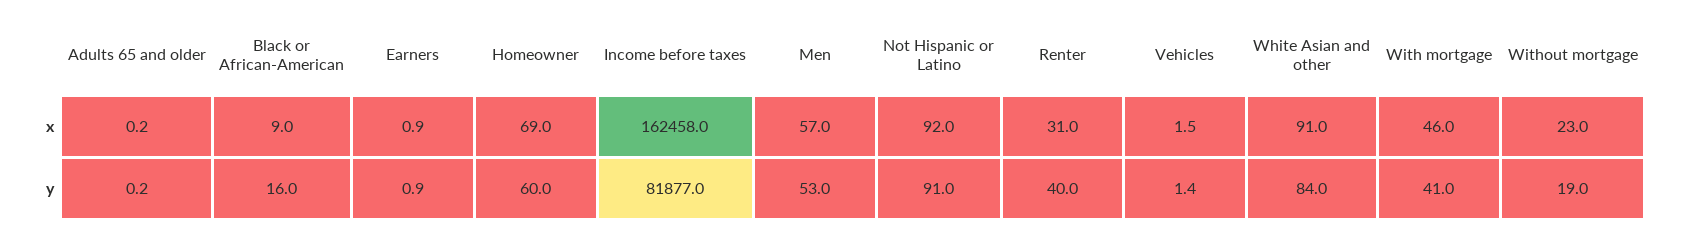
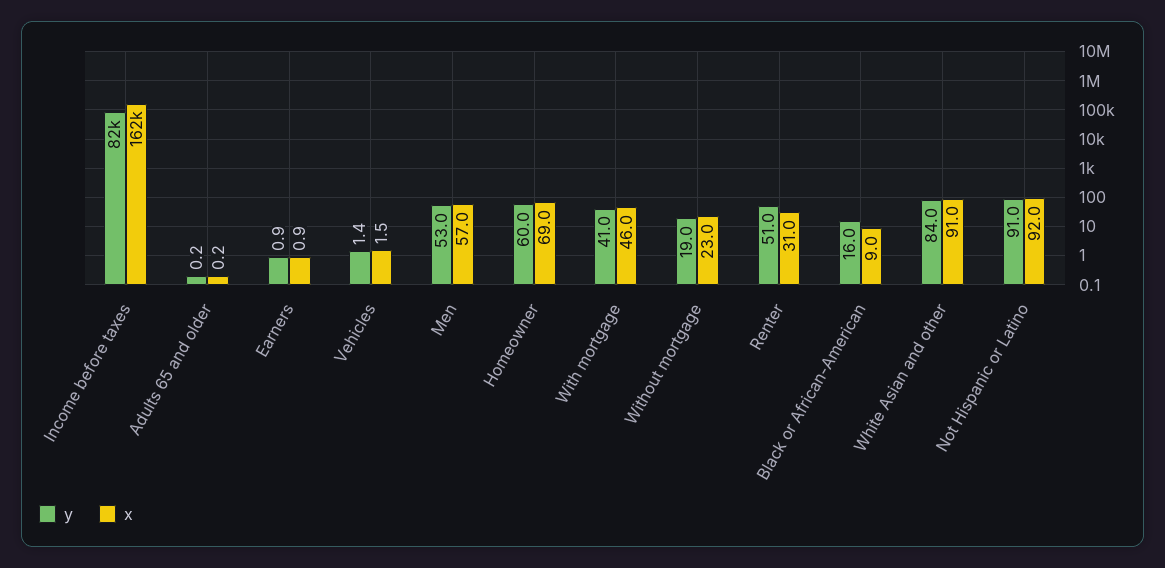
  {
    "x": {
      "Adults 65 and older": 0.2,
      "Black or African-American": 9,
      "Earners": 0.9,
      "Homeowner": 69,
      "Income before taxes": 162458,
      "Men": 57,
      "Not Hispanic or Latino": 92,
      "Renter": 31,
      "Vehicles": 1.5,
      "White Asian and other": 91,
      "With mortgage": 46,
      "Without mortgage": 23
    },
    "y": {
      "Adults 65 and older": 0.2,
      "Black or African-American": 16,
      "Earners": 0.9,
      "Homeowner": 60,
      "Income before taxes": 81877,
      "Men": 53,
      "Not Hispanic or Latino": 91,
-     "Renter": 40,
+     "Renter": 51,
      "Vehicles": 1.4,
      "White Asian and other": 84,
      "With mortgage": 41,
      "Without mortgage": 19
    }
  }

